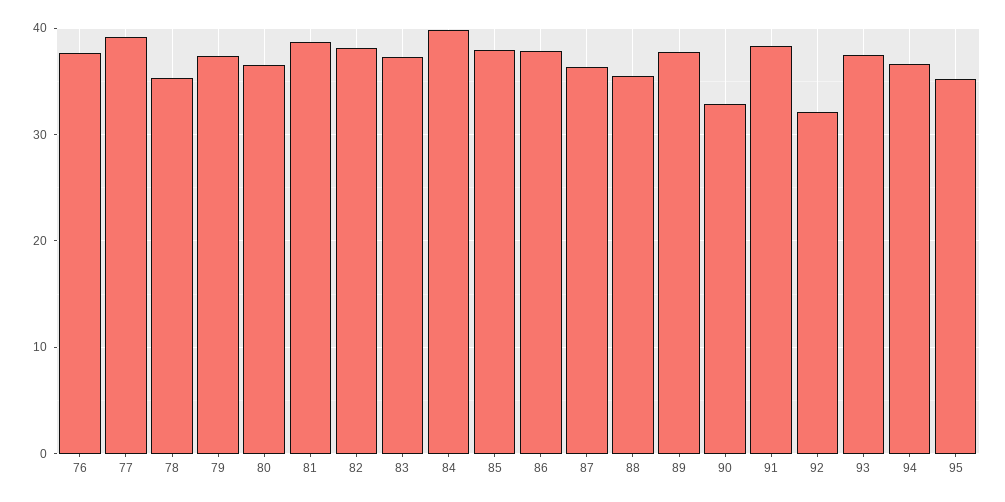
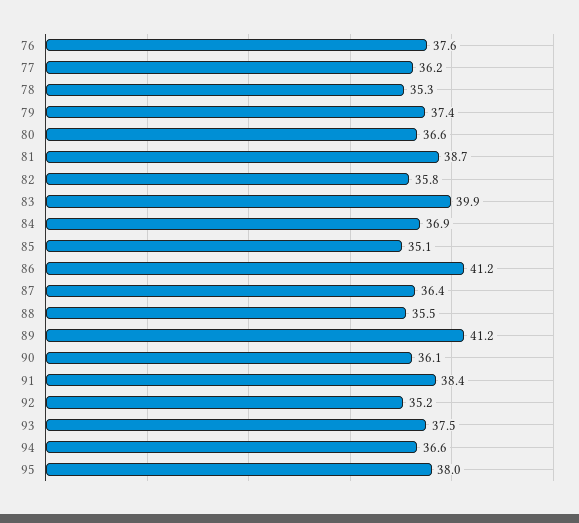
  {
    "76": 37.6,
-   "77": 39,
+   "77": 36.2,
    "78": 35.3,
    "79": 37.4,
    "80": 36.6,
    "81": 38.7,
-   "82": 38,
+   "82": 35.8,
-   "83": 37,
+   "83": 39.9,
-   "84": 40,
+   "84": 36.9,
-   "85": 38,
+   "85": 35.1,
-   "86": 38,
+   "86": 41.2,
    "87": 36.4,
    "88": 35.5,
-   "89": 38,
+   "89": 41.2,
-   "90": 33,
+   "90": 36.1,
    "91": 38.4,
-   "92": 32,
+   "92": 35.2,
    "93": 37.5,
    "94": 36.6,
-   "95": 35
+   "95": 38
  }

